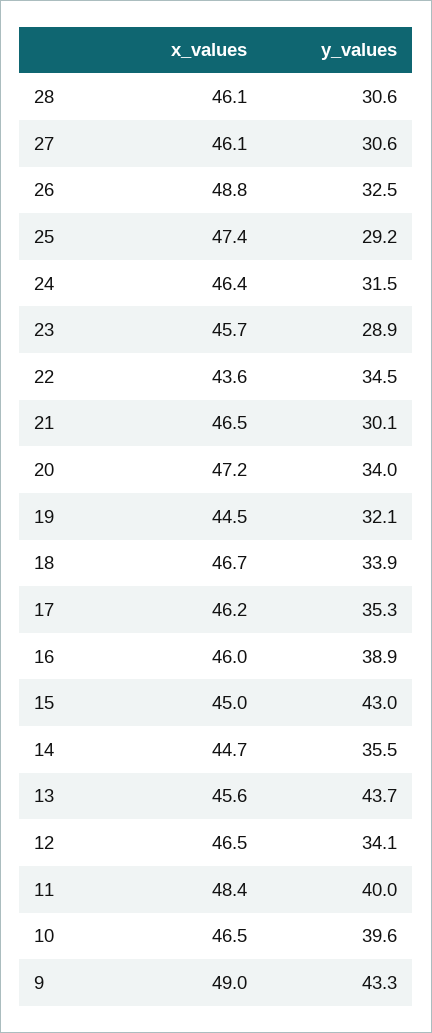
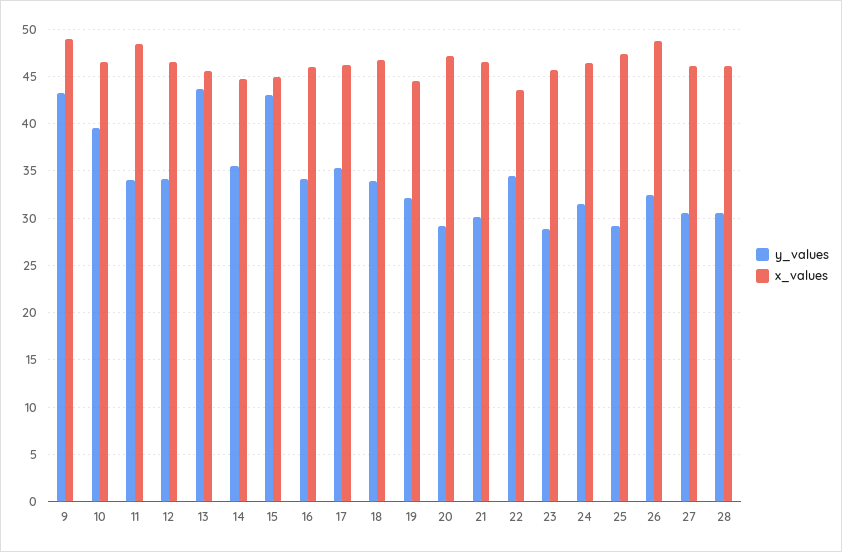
  {
    "x_values": {
      "28": 46.1,
      "27": 46.1,
      "26": 48.8,
      "25": 47.4,
      "24": 46.4,
      "23": 45.7,
      "22": 43.6,
      "21": 46.5,
      "20": 47.2,
      "19": 44.5,
      "18": 46.7,
      "17": 46.2,
      "16": 46,
      "15": 45,
      "14": 44.7,
      "13": 45.6,
      "12": 46.5,
      "11": 48.4,
      "10": 46.5,
      "9": 49
    },
    "y_values": {
      "28": 30.6,
      "27": 30.6,
      "26": 32.5,
      "25": 29.2,
      "24": 31.5,
      "23": 28.9,
      "22": 34.5,
      "21": 30.1,
-     "20": 34,
+     "20": 29,
      "19": 32.1,
      "18": 33.9,
      "17": 35.3,
-     "16": 38.9,
+     "16": 34,
      "15": 43,
      "14": 35.5,
      "13": 43.7,
      "12": 34.1,
-     "11": 40,
+     "11": 34,
      "10": 39.6,
      "9": 43.3
    }
  }

